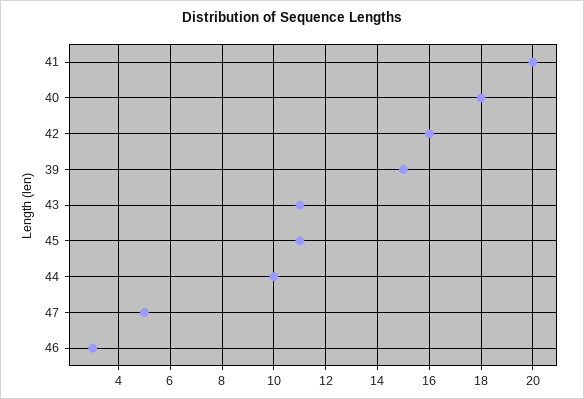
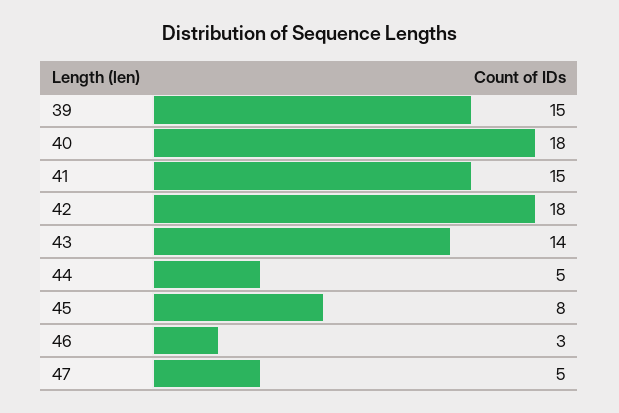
  {
-   "41": 20,
+   "41": 15,
    "40": 18,
-   "42": 16,
+   "42": 18,
    "39": 15,
-   "43": 11,
+   "43": 14,
-   "45": 11,
+   "45": 8,
-   "44": 10,
+   "44": 5,
    "47": 5,
    "46": 3
  }

